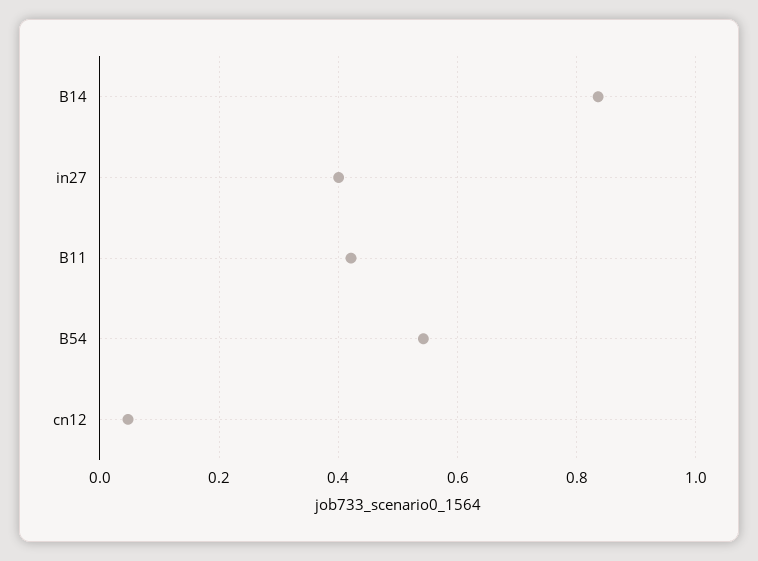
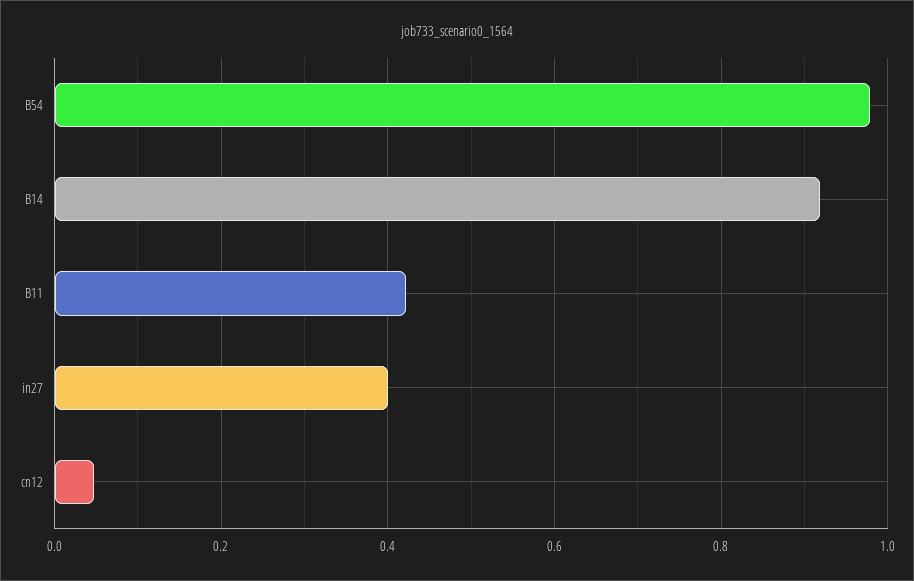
  {
-   "B14": 0.84,
+   "B14": 0.92,
    "in27": 0.4,
    "B11": 0.42,
-   "B54": 0.54,
+   "B54": 0.98,
    "cn12": 0.04
  }

